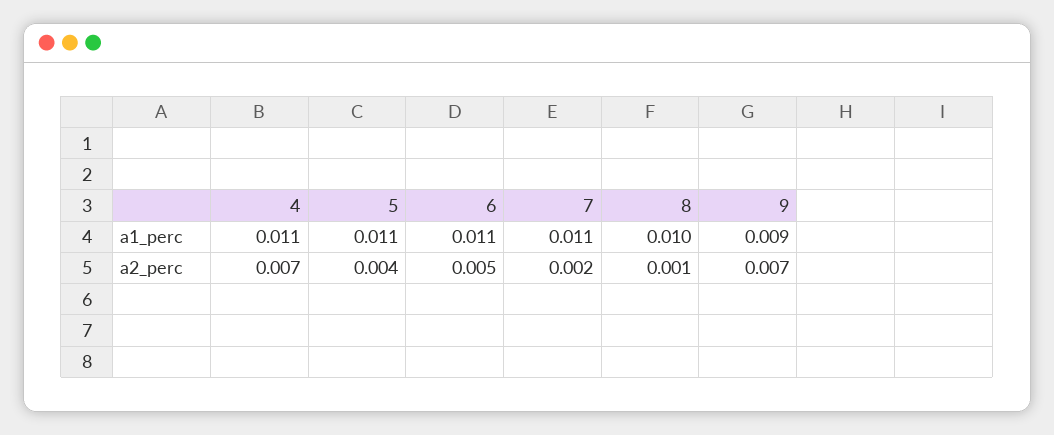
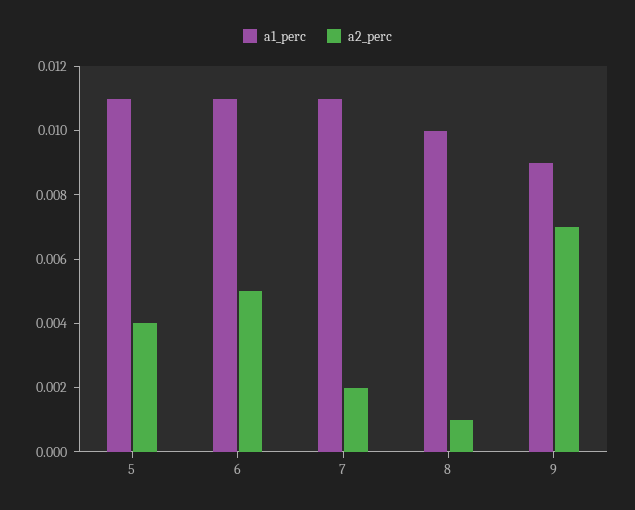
  {
    "a1_perc": {
-     "4": 0.011,
      "5": 0.011,
      "6": 0.011,
      "7": 0.011,
      "8": 0.01,
      "9": 0.009
    },
    "a2_perc": {
-     "4": 0.007,
      "5": 0.004,
      "6": 0.005,
      "7": 0.002,
      "8": 0.001,
      "9": 0.007
    }
  }

